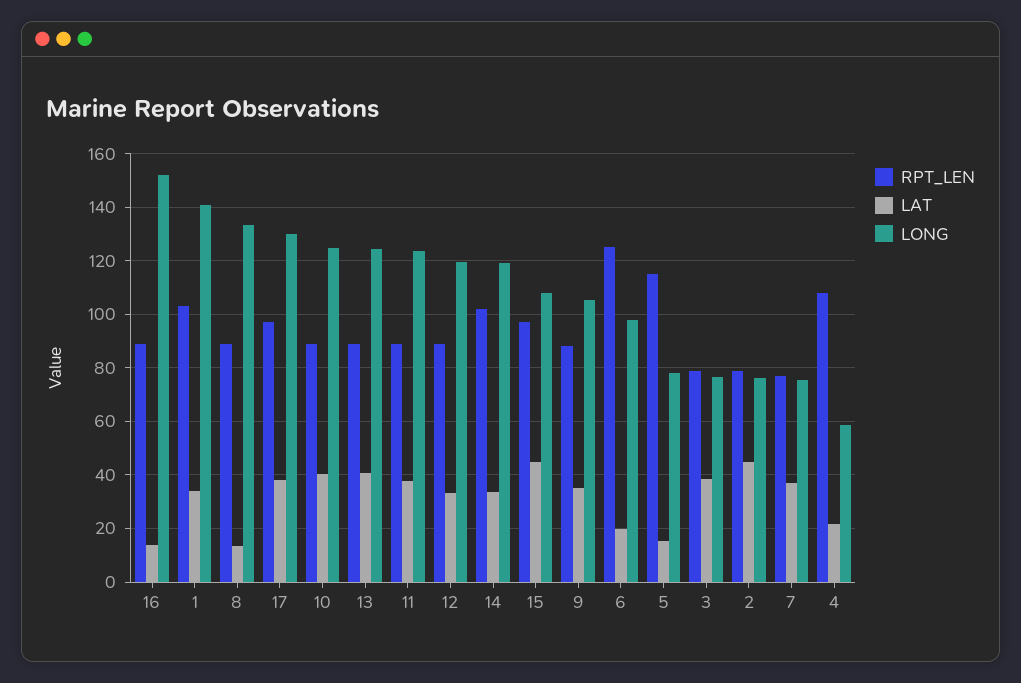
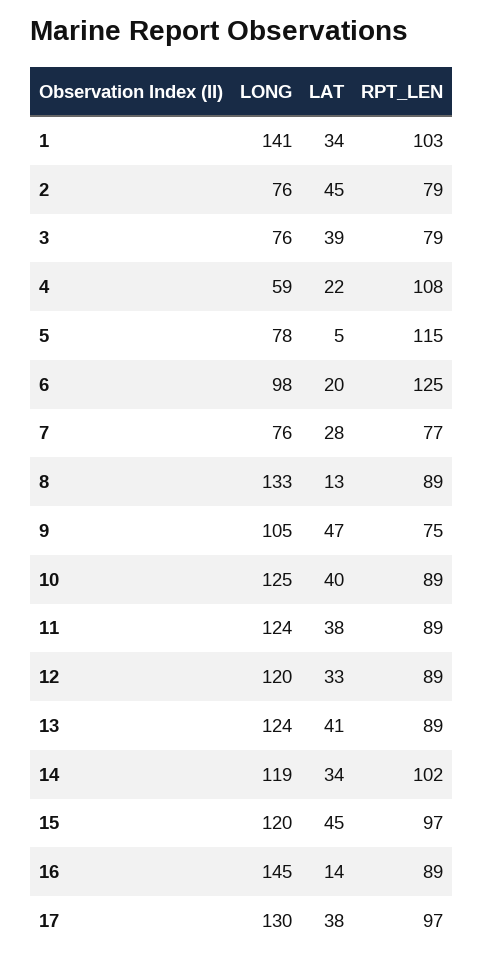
  {
    "RPT_LEN": {
      "16": 89,
      "1": 103,
      "8": 89,
      "17": 97,
      "10": 89,
      "13": 89,
      "11": 89,
      "12": 89,
      "14": 102,
      "15": 97,
-     "9": 87.5,
+     "9": 75,
      "6": 125,
      "5": 115,
      "3": 79,
      "2": 79,
      "7": 77,
      "4": 108
    },
    "LAT": {
      "16": 14,
      "1": 34,
      "8": 13,
      "17": 38,
      "10": 40,
      "13": 41,
      "11": 38,
      "12": 33,
      "14": 34,
      "15": 45,
-     "9": 35,
+     "9": 47,
      "6": 20,
-     "5": 15,
+     "5": 5,
      "3": 39,
      "2": 45,
-     "7": 37.5,
+     "7": 28,
      "4": 22
    },
    "LONG": {
-     "16": 152.5,
+     "16": 145,
      "1": 141,
      "8": 133,
      "17": 130,
      "10": 125,
      "13": 124,
      "11": 124,
      "12": 120,
      "14": 119,
-     "15": 107.5,
+     "15": 120,
      "9": 105,
      "6": 98,
      "5": 78,
      "3": 76,
      "2": 76,
      "7": 76,
      "4": 59
    }
  }

